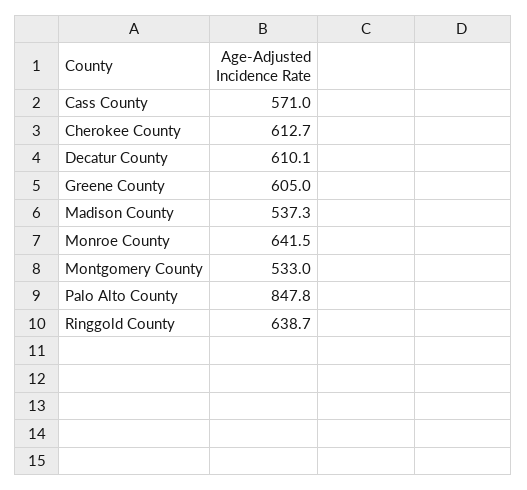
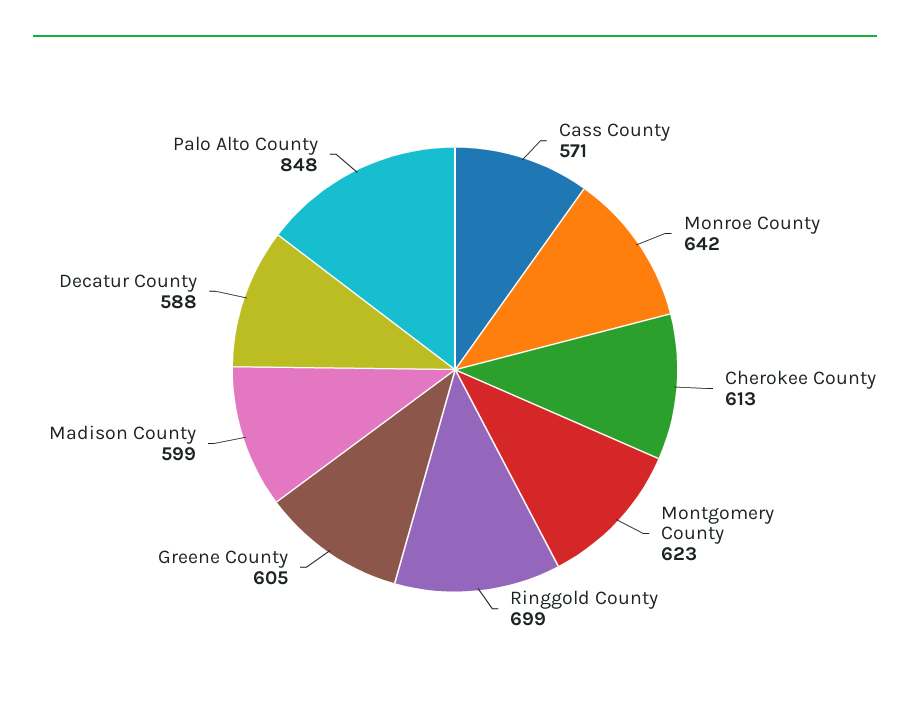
  {
    "Cass County": 571,
    "Cherokee County": 612.7,
-   "Decatur County": 610.1,
+   "Decatur County": 588,
    "Greene County": 605,
-   "Madison County": 537.3,
+   "Madison County": 599,
    "Monroe County": 641.5,
-   "Montgomery County": 533,
+   "Montgomery County": 623,
    "Palo Alto County": 847.8,
-   "Ringgold County": 638.7
+   "Ringgold County": 699
  }

